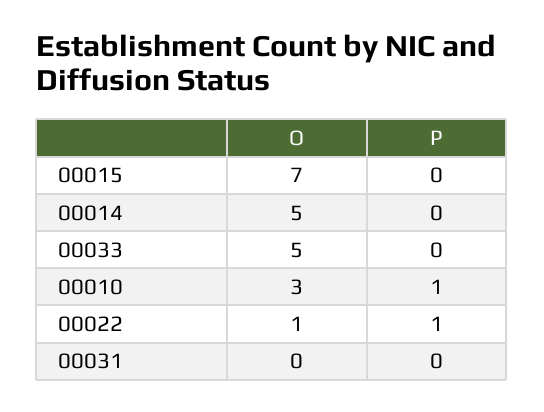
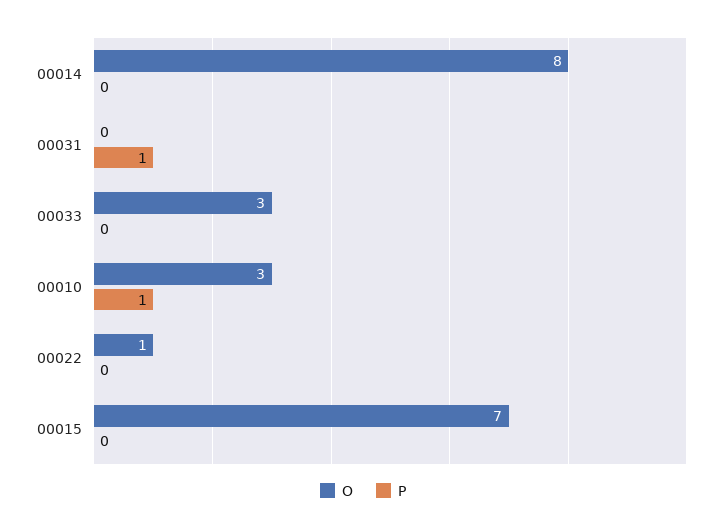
  {
    "O": {
      "00015": 7,
-     "00014": 5,
+     "00014": 8,
-     "00033": 5,
+     "00033": 3,
      "00010": 3,
      "00022": 1,
      "00031": 0
    },
    "P": {
      "00015": 0,
      "00014": 0,
      "00033": 0,
      "00010": 1,
-     "00022": 1,
+     "00022": 0,
-     "00031": 0
+     "00031": 1
    }
  }

